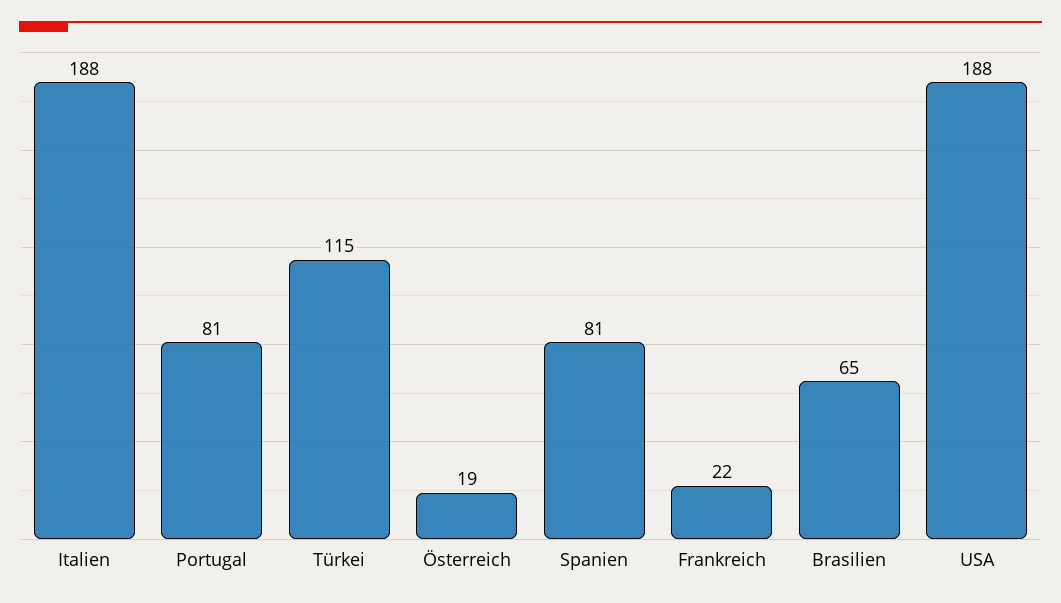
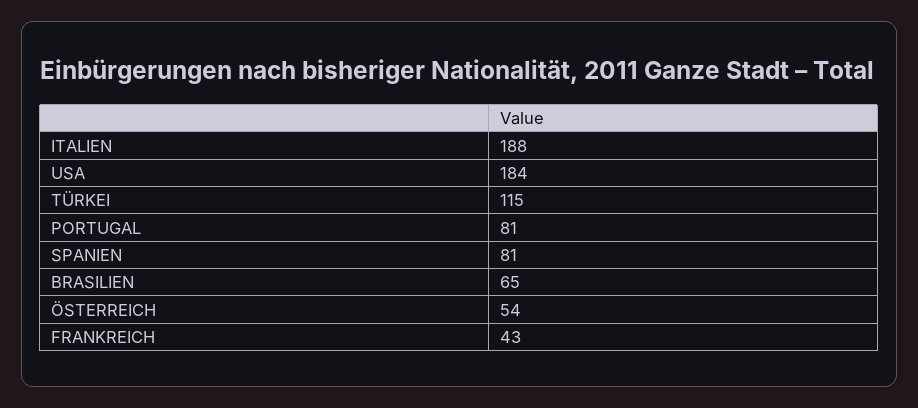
  {
    "Italien": 188,
    "Portugal": 81,
    "Türkei": 115,
-   "Österreich": 19,
+   "Österreich": 54,
    "Spanien": 81,
-   "Frankreich": 22,
+   "Frankreich": 43,
    "Brasilien": 65,
-   "USA": 188
+   "USA": 184
  }

